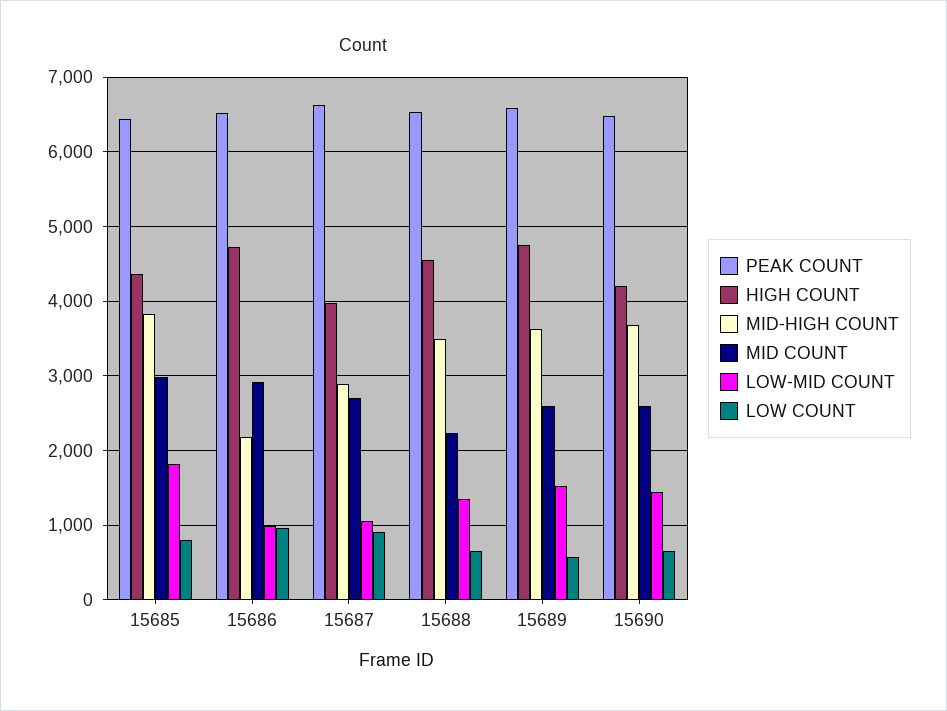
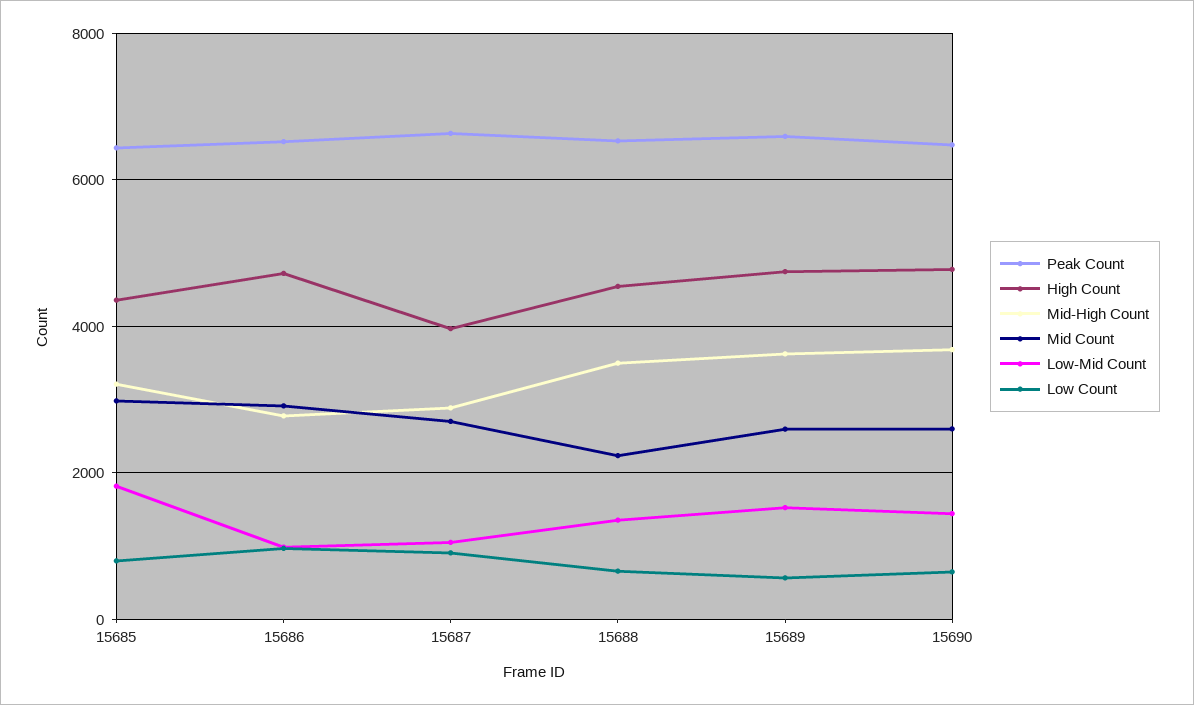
  {
    "PEAK COUNT": {
      "15685": 6400,
      "15686": 6500,
      "15687": 6600,
      "15688": 6500,
      "15689": 6600,
      "15690": 6500
    },
    "HIGH COUNT": {
      "15685": 4400,
      "15686": 4700,
      "15687": 4000,
      "15688": 4500,
      "15689": 4700,
-     "15690": 4200
+     "15690": 4800
    },
    "MID-HIGH COUNT": {
-     "15685": 3800,
+     "15685": 3200,
-     "15686": 2200,
+     "15686": 2800,
      "15687": 2900,
      "15688": 3500,
      "15689": 3600,
      "15690": 3700
    },
    "MID COUNT": {
      "15685": 3000,
      "15686": 2900,
      "15687": 2700,
      "15688": 2200,
      "15689": 2600,
      "15690": 2600
    },
    "LOW-MID COUNT": {
      "15685": 1800,
      "15686": 1000,
      "15687": 1100,
      "15688": 1400,
      "15689": 1500,
      "15690": 1400
    },
    "LOW COUNT": {
      "15685": 800,
      "15686": 1000,
      "15687": 900,
      "15688": 700,
      "15689": 600,
      "15690": 600
    }
  }

